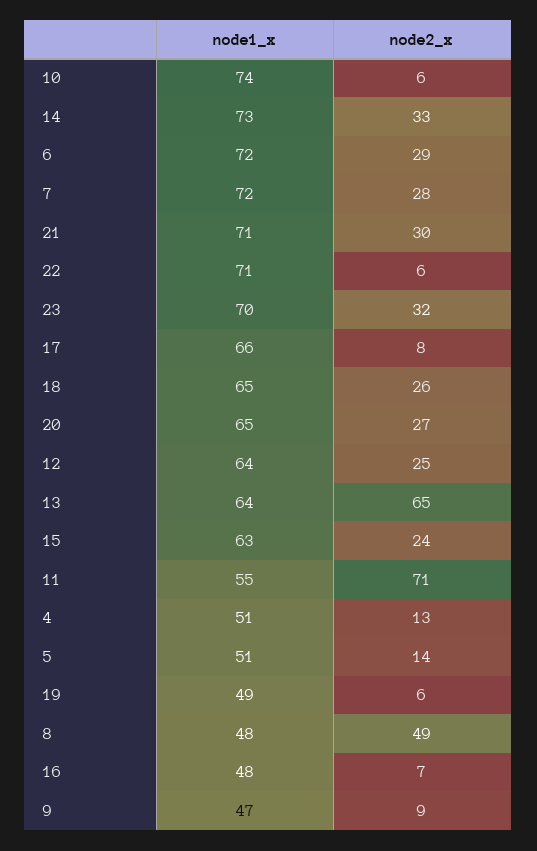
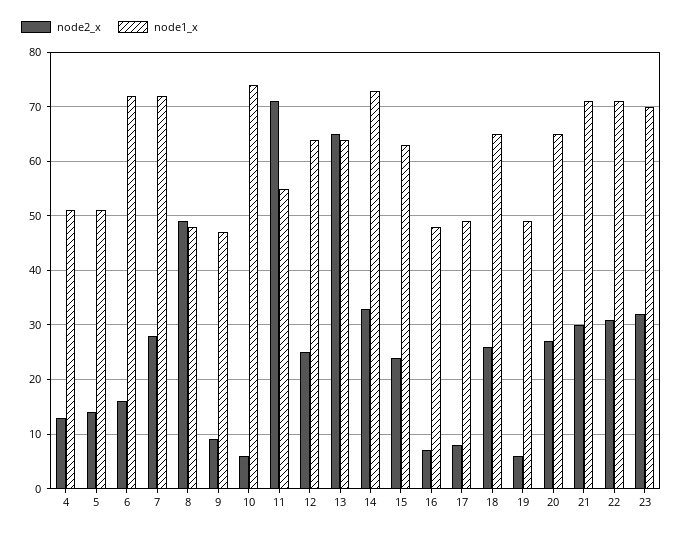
  {
    "node1_x": {
      "10": 74,
      "14": 73,
      "6": 72,
      "7": 72,
      "21": 71,
      "22": 71,
      "23": 70,
-     "17": 66,
+     "17": 50,
      "18": 65,
      "20": 65,
      "12": 64,
      "13": 64,
      "15": 63,
      "11": 55,
      "4": 51,
      "5": 51,
      "19": 49,
      "8": 48,
      "16": 48,
      "9": 47
    },
    "node2_x": {
      "10": 6,
      "14": 33,
-     "6": 29,
+     "6": 15,
      "7": 28,
      "21": 30,
-     "22": 6,
+     "22": 30,
      "23": 32,
      "17": 8,
      "18": 26,
      "20": 27,
      "12": 25,
      "13": 65,
      "15": 24,
      "11": 71,
      "4": 13,
      "5": 14,
      "19": 6,
      "8": 49,
      "16": 7,
      "9": 9
    }
  }

